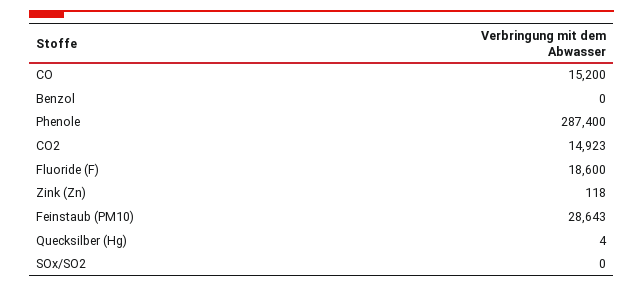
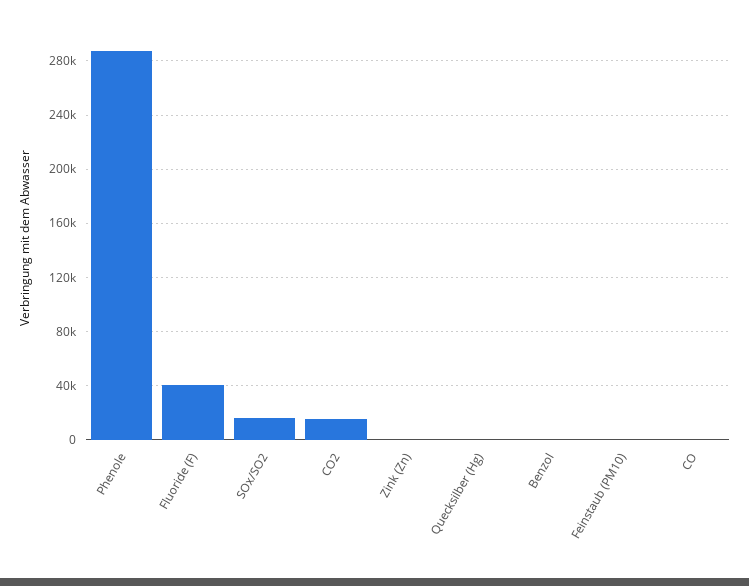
  {
-   "CO": 15200,
+   "CO": 0,
    "Benzol": 0,
    "Phenole": 287400,
    "CO2": 14923,
-   "Fluoride (F)": 18600,
+   "Fluoride (F)": 40000,
    "Zink (Zn)": 118,
-   "Feinstaub (PM10)": 28643,
+   "Feinstaub (PM10)": 0,
    "Quecksilber (Hg)": 4,
-   "SOx/SO2": 0
+   "SOx/SO2": 15000
  }

